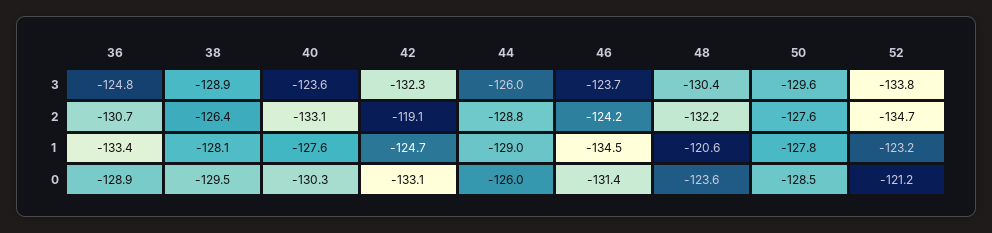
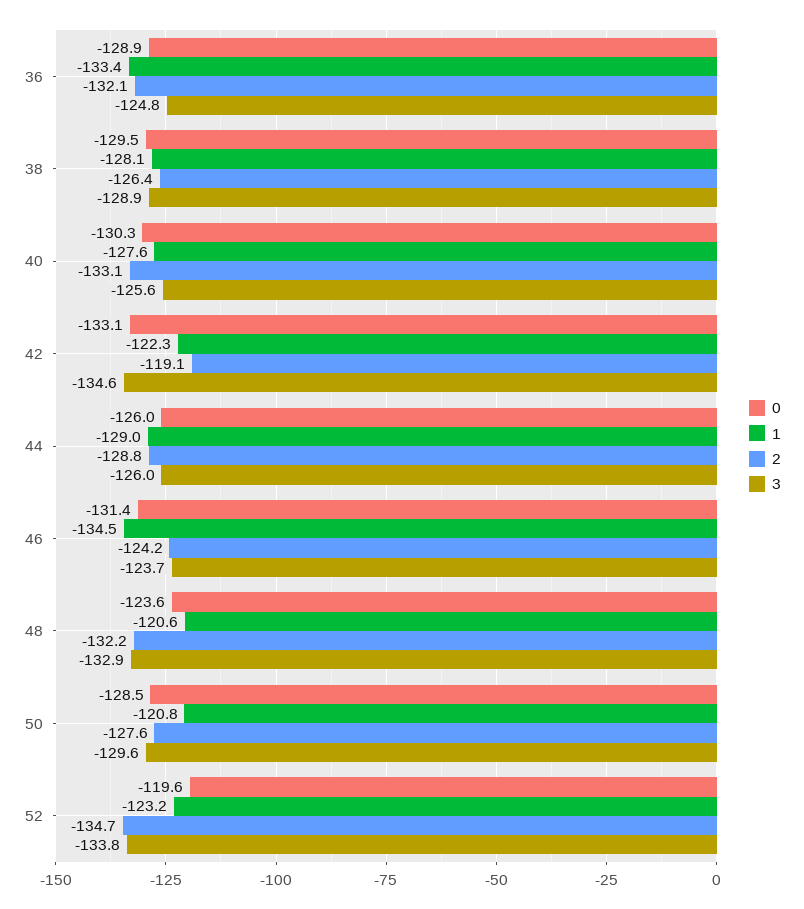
  {
    "3": {
      "36": -124.8,
      "38": -128.9,
-     "40": -123.6,
+     "40": -125.6,
-     "42": -132.3,
+     "42": -134.6,
      "44": -126,
      "46": -123.7,
-     "48": -130.4,
+     "48": -132.9,
      "50": -129.6,
      "52": -133.8
    },
    "2": {
-     "36": -130.7,
+     "36": -132.1,
      "38": -126.4,
      "40": -133.1,
      "42": -119.1,
      "44": -128.8,
      "46": -124.2,
      "48": -132.2,
      "50": -127.6,
      "52": -134.7
    },
    "1": {
      "36": -133.4,
      "38": -128.1,
      "40": -127.6,
-     "42": -124.7,
+     "42": -122.3,
      "44": -129,
      "46": -134.5,
      "48": -120.6,
-     "50": -127.8,
+     "50": -120.8,
      "52": -123.2
    },
    "0": {
      "36": -128.9,
      "38": -129.5,
      "40": -130.3,
      "42": -133.1,
      "44": -126,
      "46": -131.4,
      "48": -123.6,
      "50": -128.5,
-     "52": -121.2
+     "52": -119.6
    }
  }

